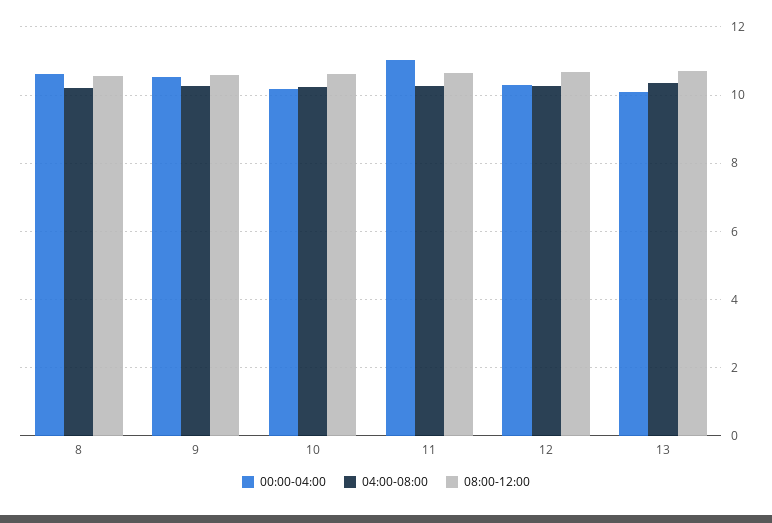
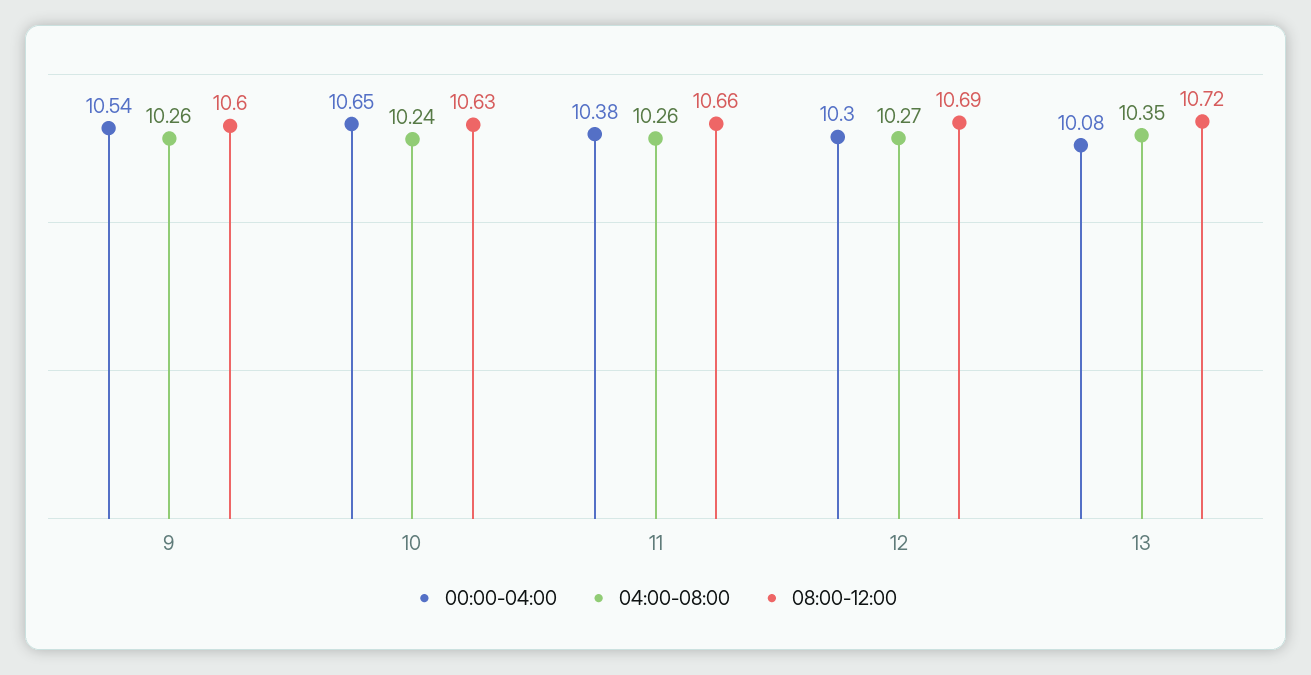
  {
    "00:00-04:00": {
-     "8": 10.6,
      "9": 10.54,
-     "10": 10.2,
+     "10": 10.65,
-     "11": 11,
+     "11": 10.38,
      "12": 10.3,
      "13": 10.08
    },
    "04:00-08:00": {
-     "8": 10.2,
      "9": 10.26,
      "10": 10.24,
      "11": 10.26,
      "12": 10.27,
      "13": 10.35
    },
    "08:00-12:00": {
-     "8": 10.6,
      "9": 10.6,
      "10": 10.63,
      "11": 10.66,
      "12": 10.69,
      "13": 10.72
    }
  }

